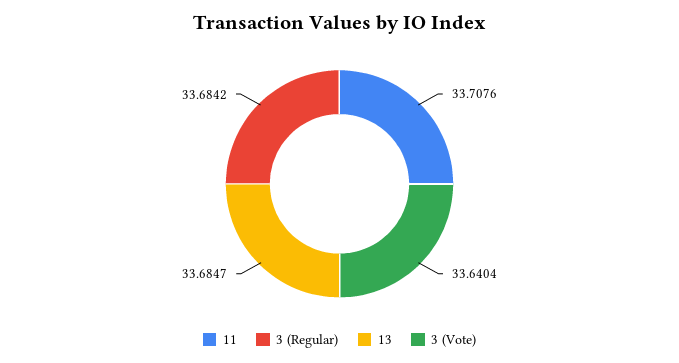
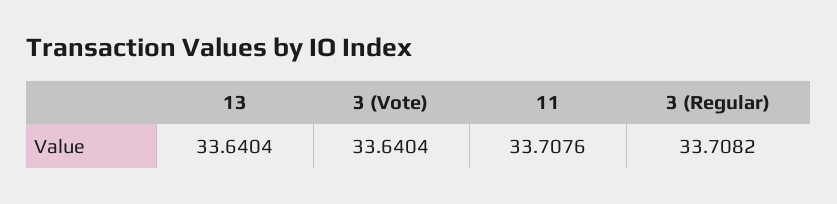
  {
    "11": 33.7076,
-   "3 (Regular)": 33.6842,
+   "3 (Regular)": 33.7082,
-   "13": 33.6847,
+   "13": 33.6404,
    "3 (Vote)": 33.6404
  }

